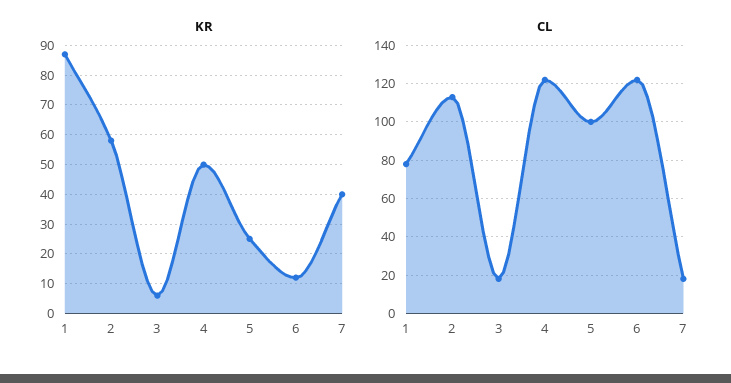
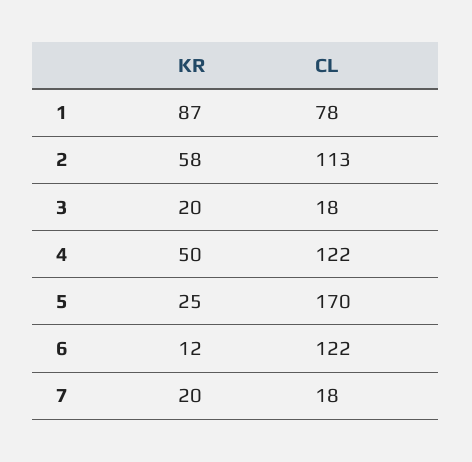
  {
    "KR": {
      "1": 87,
      "2": 58,
-     "3": 5,
+     "3": 20,
      "4": 50,
      "5": 25,
      "6": 12,
-     "7": 40
+     "7": 20
    },
    "CL": {
      "1": 78,
      "2": 113,
      "3": 18,
      "4": 122,
-     "5": 100,
+     "5": 170,
      "6": 122,
      "7": 18
    }
  }

